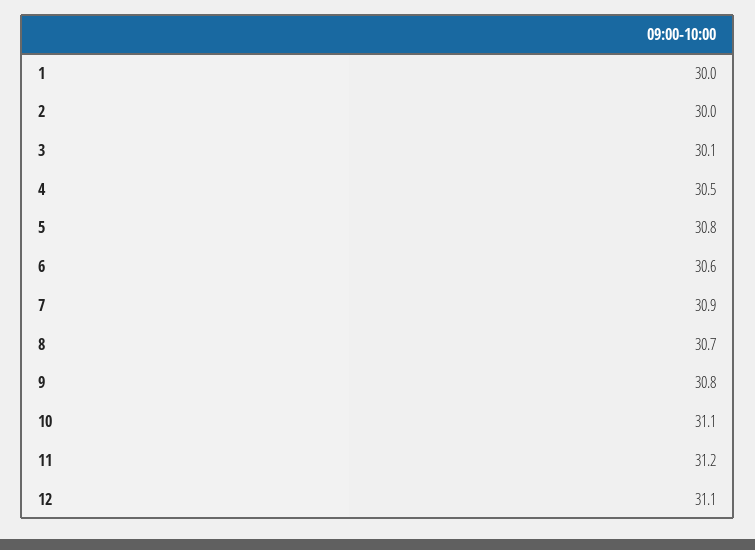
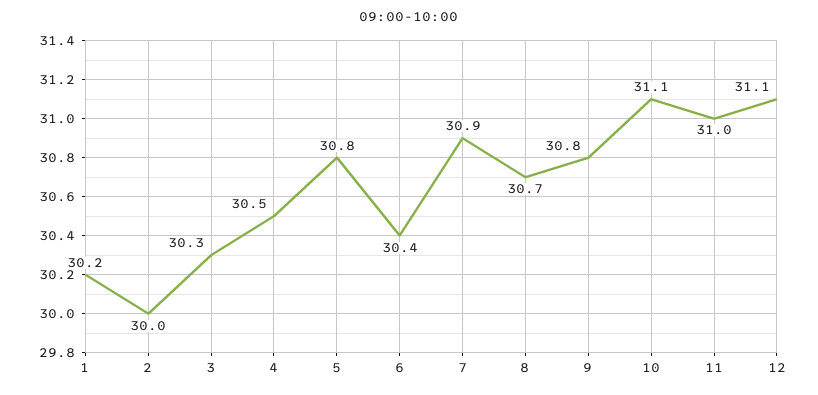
  {
-   "1": 30,
+   "1": 30.2,
    "2": 30,
-   "3": 30.1,
+   "3": 30.3,
    "4": 30.5,
    "5": 30.8,
-   "6": 30.6,
+   "6": 30.4,
    "7": 30.9,
    "8": 30.7,
    "9": 30.8,
    "10": 31.1,
-   "11": 31.2,
+   "11": 31,
    "12": 31.1
  }

